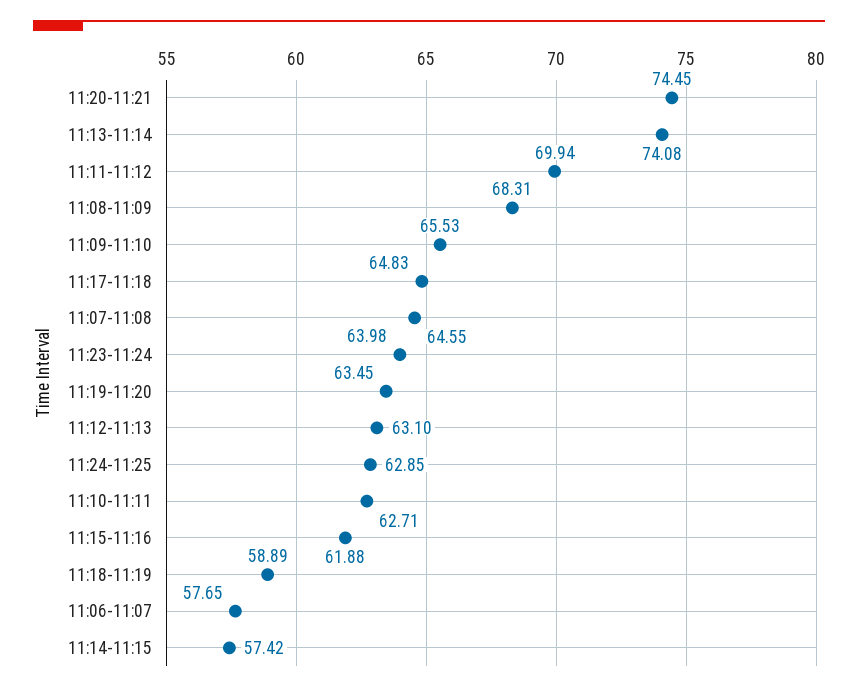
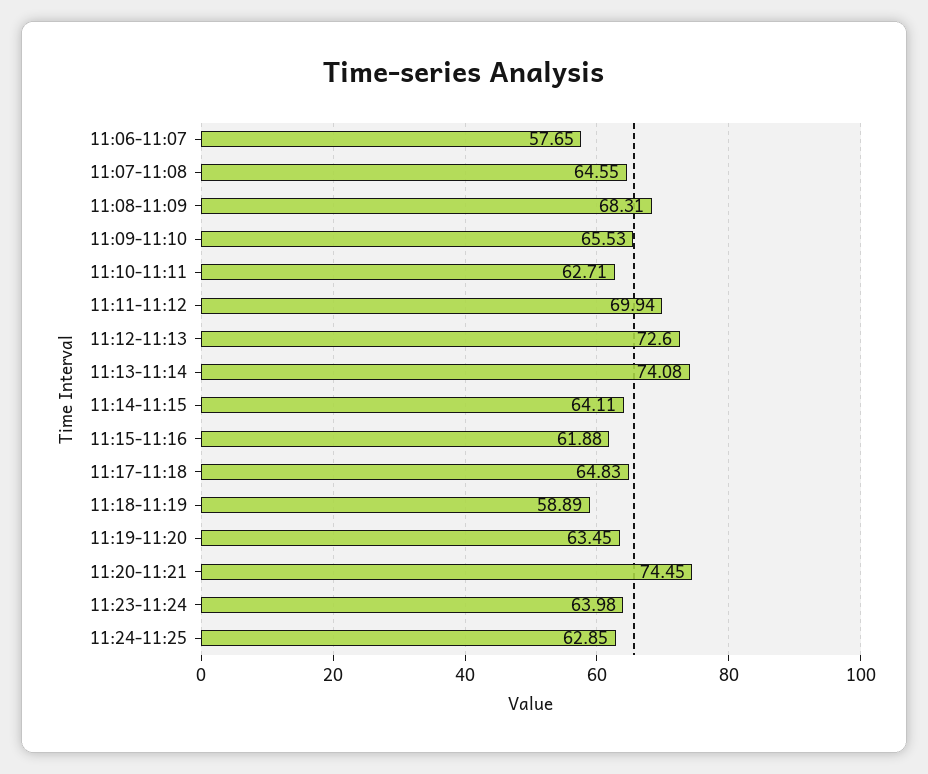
  {
    "11:20-11:21": 74.45,
    "11:13-11:14": 74.08,
    "11:11-11:12": 69.94,
    "11:08-11:09": 68.31,
    "11:09-11:10": 65.53,
    "11:17-11:18": 64.83,
    "11:07-11:08": 64.55,
    "11:23-11:24": 63.98,
    "11:19-11:20": 63.45,
-   "11:12-11:13": 63.1,
+   "11:12-11:13": 72.6,
    "11:24-11:25": 62.85,
    "11:10-11:11": 62.71,
    "11:15-11:16": 61.88,
    "11:18-11:19": 58.89,
    "11:06-11:07": 57.65,
-   "11:14-11:15": 57.42
+   "11:14-11:15": 64.11
  }

